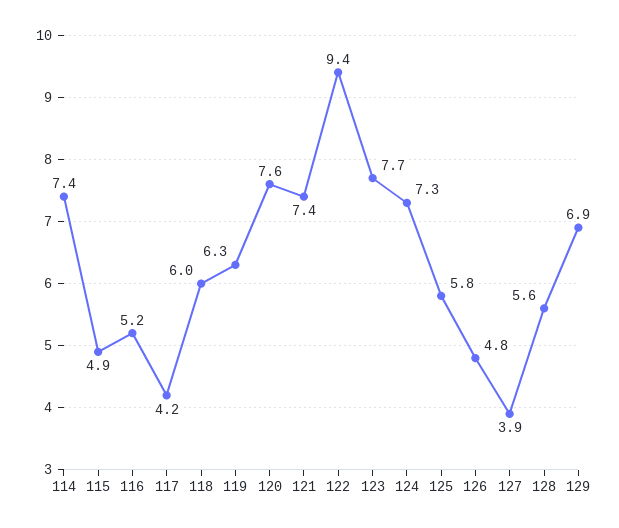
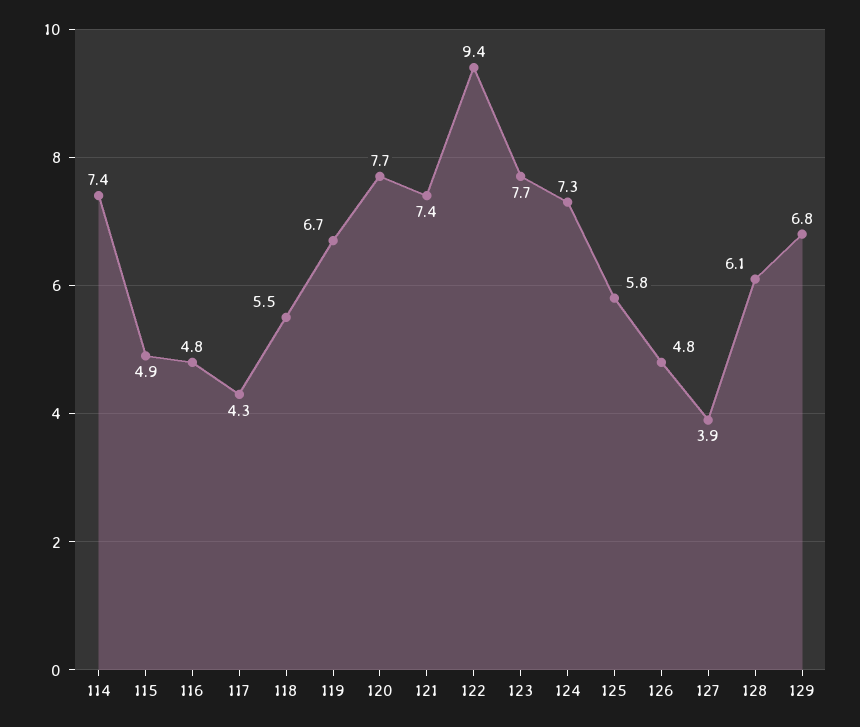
  {
    "114": 7.4,
    "115": 4.9,
-   "116": 5.2,
+   "116": 4.8,
-   "117": 4.2,
+   "117": 4.3,
-   "118": 6,
+   "118": 5.5,
-   "119": 6.3,
+   "119": 6.7,
-   "120": 7.6,
+   "120": 7.7,
    "121": 7.4,
    "122": 9.4,
    "123": 7.7,
    "124": 7.3,
    "125": 5.8,
    "126": 4.8,
    "127": 3.9,
-   "128": 5.6,
+   "128": 6.1,
-   "129": 6.9
+   "129": 6.8
  }

